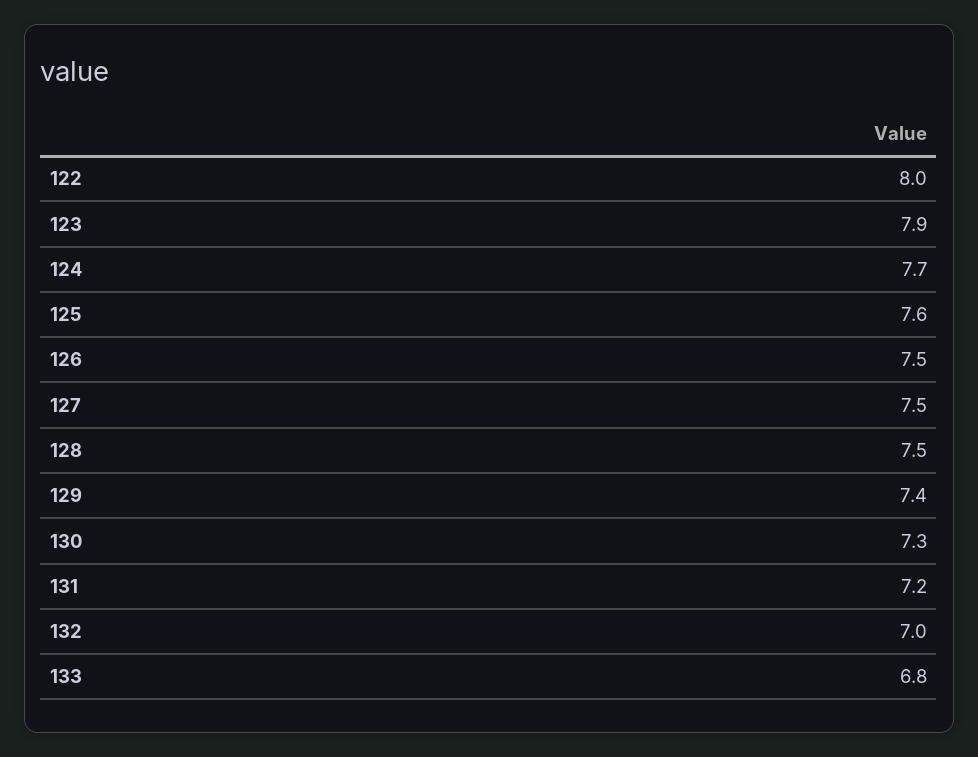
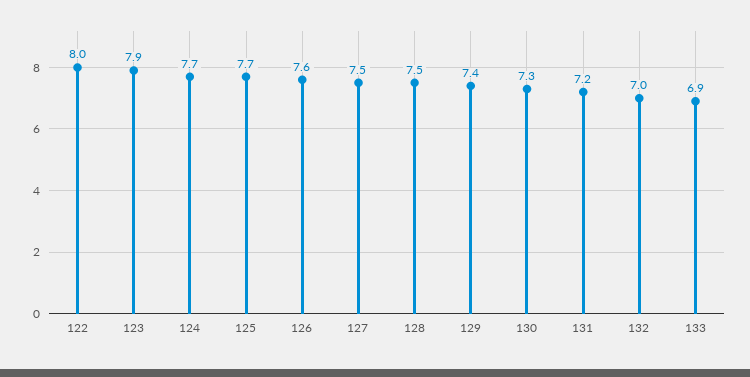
  {
    "122": 8,
    "123": 7.9,
    "124": 7.7,
-   "125": 7.6,
+   "125": 7.7,
-   "126": 7.5,
+   "126": 7.6,
    "127": 7.5,
    "128": 7.5,
    "129": 7.4,
    "130": 7.3,
    "131": 7.2,
    "132": 7,
-   "133": 6.8
+   "133": 6.9
  }

